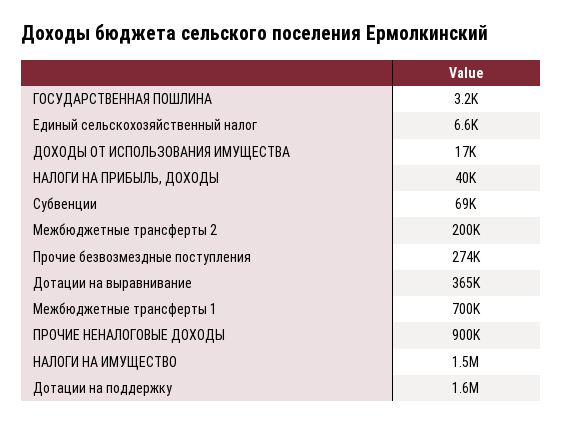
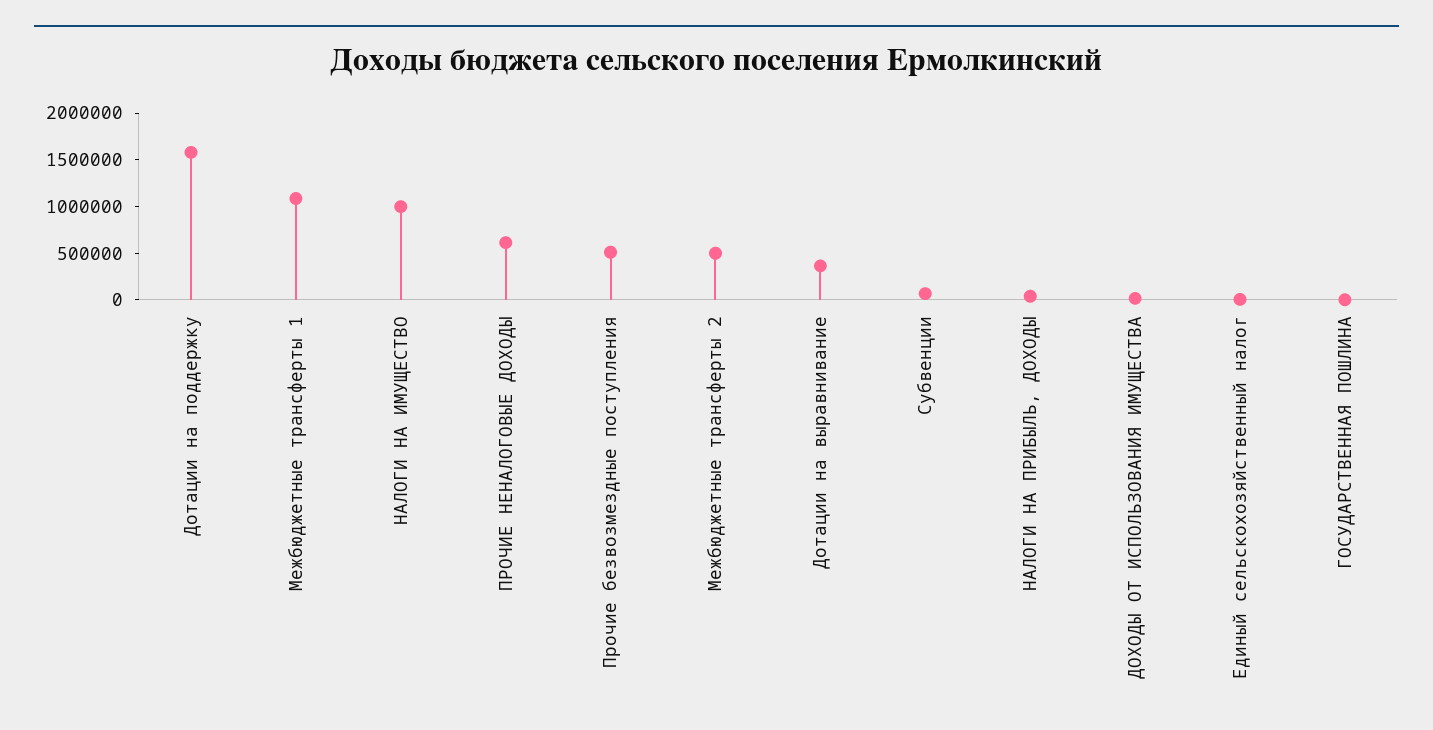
  {
    "ГОСУДАРСТВЕННАЯ ПОШЛИНА": 3200,
    "Единый сельскохозяйственный налог": 6600,
    "ДОХОДЫ ОТ ИСПОЛЬЗОВАНИЯ ИМУЩЕСТВА": 17000,
    "НАЛОГИ НА ПРИБЫЛЬ, ДОХОДЫ": 40000,
    "Субвенции": 69000,
-   "Межбюджетные трансферты 2": 200000,
+   "Межбюджетные трансферты 2": 500000,
-   "Прочие безвозмездные поступления": 274000,
+   "Прочие безвозмездные поступления": 500000,
    "Дотации на выравнивание": 365000,
-   "Межбюджетные трансферты 1": 700000,
+   "Межбюджетные трансферты 1": 1100000,
-   "ПРОЧИЕ НЕНАЛОГОВЫЕ ДОХОДЫ": 900000,
+   "ПРОЧИЕ НЕНАЛОГОВЫЕ ДОХОДЫ": 600000,
-   "НАЛОГИ НА ИМУЩЕСТВО": 1500000,
+   "НАЛОГИ НА ИМУЩЕСТВО": 1000000,
    "Дотации на поддержку": 1600000
  }

